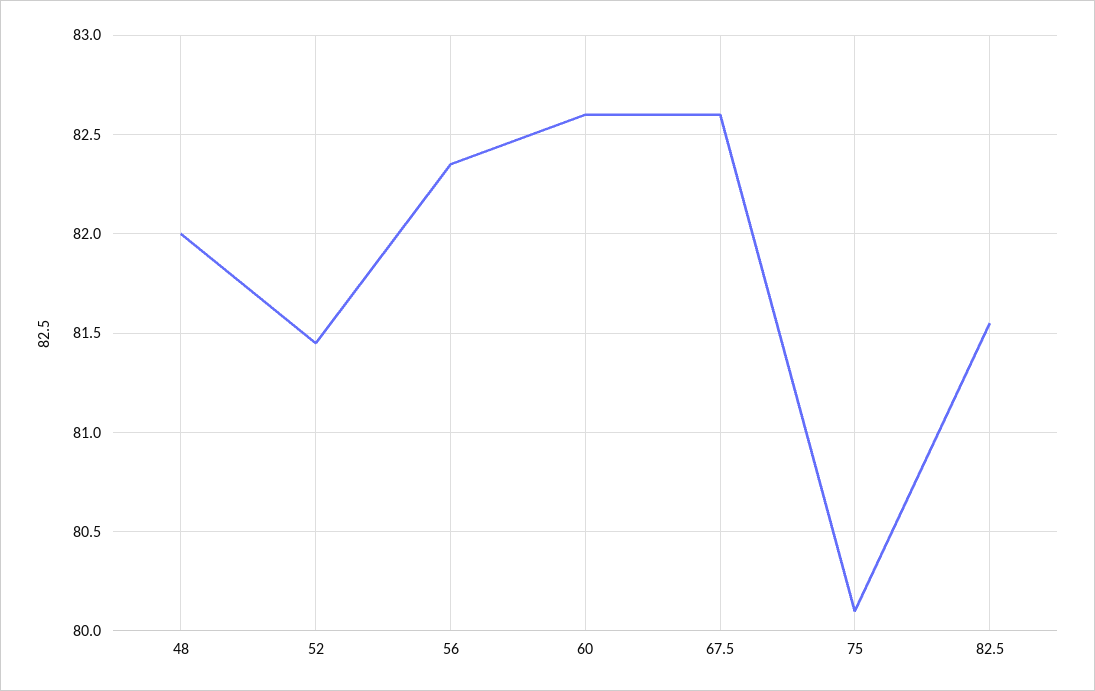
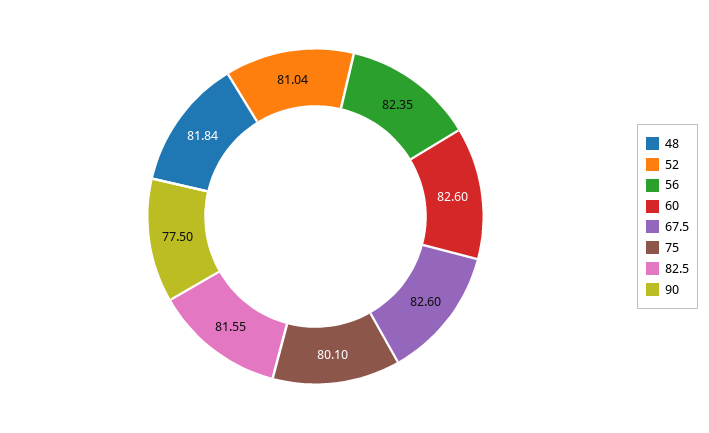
  {
-   "48": 82,
+   "48": 81.84,
-   "52": 81.45,
+   "52": 81.04,
    "56": 82.35,
    "60": 82.6,
    "67.5": 82.6,
    "75": 80.1,
-   "82.5": 81.55
+   "82.5": 81.55,
+   "90": 77.5
  }

